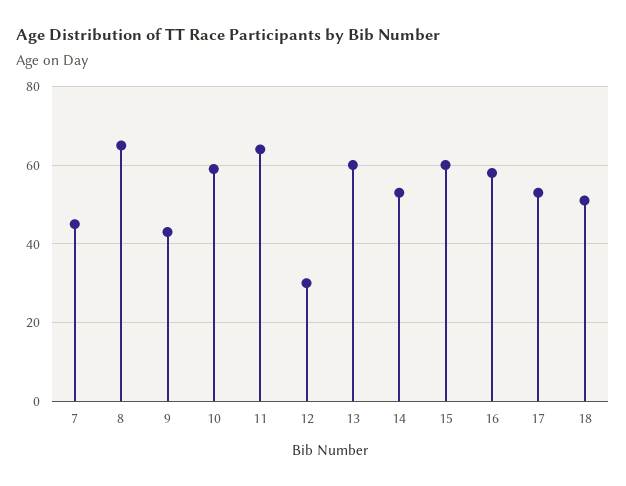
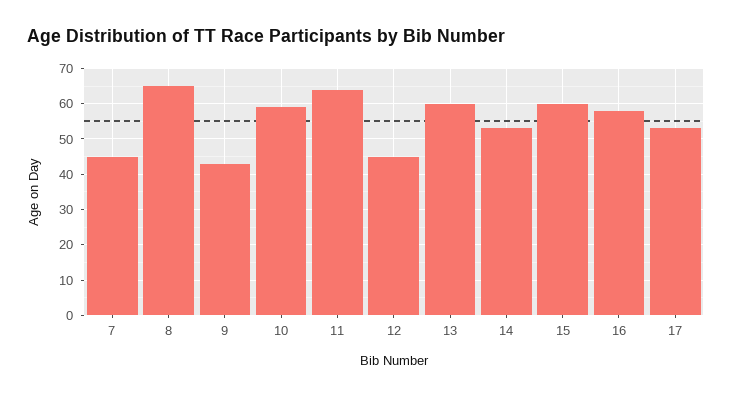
  {
    "7": 45,
    "8": 65,
    "9": 45,
    "10": 60,
    "11": 65,
-   "12": 30,
+   "12": 45,
    "13": 60,
    "14": 55,
    "15": 60,
    "16": 60,
-   "17": 55,
+   "17": 55
-   "18": 50
  }

